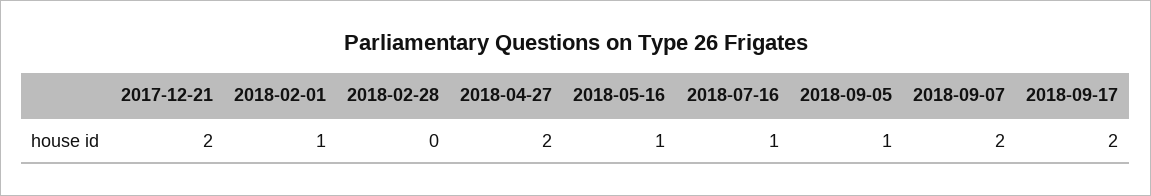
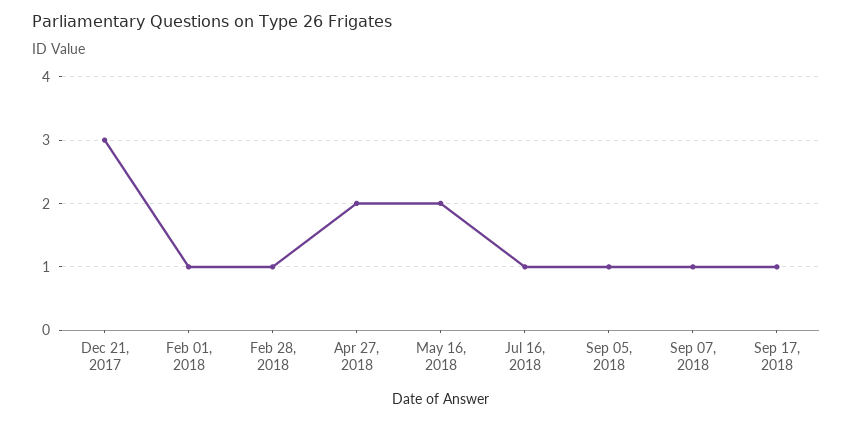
  {
-   "2017-12-21": 2,
+   "2017-12-21": 3,
    "2018-02-01": 1,
-   "2018-02-28": 0,
+   "2018-02-28": 1,
    "2018-04-27": 2,
-   "2018-05-16": 1,
+   "2018-05-16": 2,
    "2018-07-16": 1,
    "2018-09-05": 1,
-   "2018-09-07": 2,
+   "2018-09-07": 1,
-   "2018-09-17": 2
+   "2018-09-17": 1
  }

